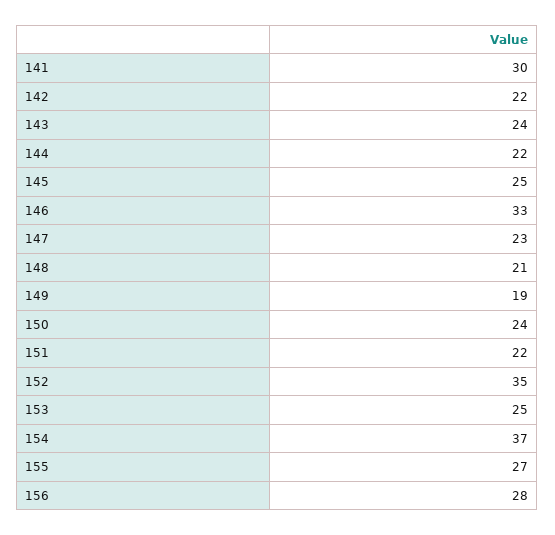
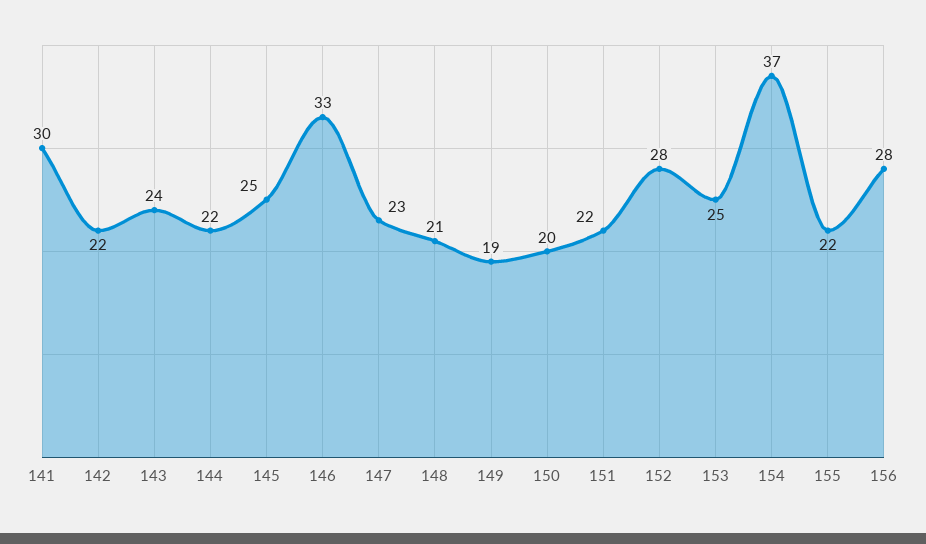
  {
    "141": 30,
    "142": 22,
    "143": 24,
    "144": 22,
    "145": 25,
    "146": 33,
    "147": 23,
    "148": 21,
    "149": 19,
-   "150": 24,
+   "150": 20,
    "151": 22,
-   "152": 35,
+   "152": 28,
    "153": 25,
    "154": 37,
-   "155": 27,
+   "155": 22,
    "156": 28
  }

